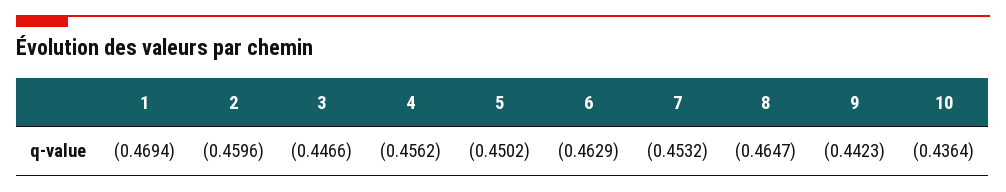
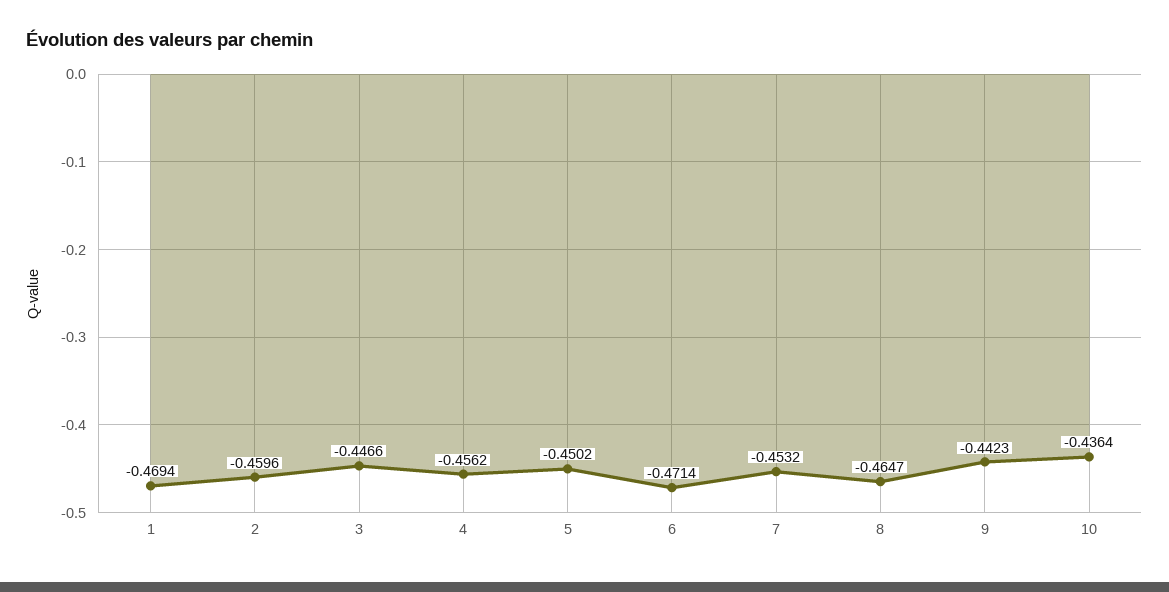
  {
    "1": -0.4694,
    "2": -0.4596,
    "3": -0.4466,
    "4": -0.4562,
    "5": -0.4502,
-   "6": -0.4629,
+   "6": -0.4714,
    "7": -0.4532,
    "8": -0.4647,
    "9": -0.4423,
    "10": -0.4364
  }

